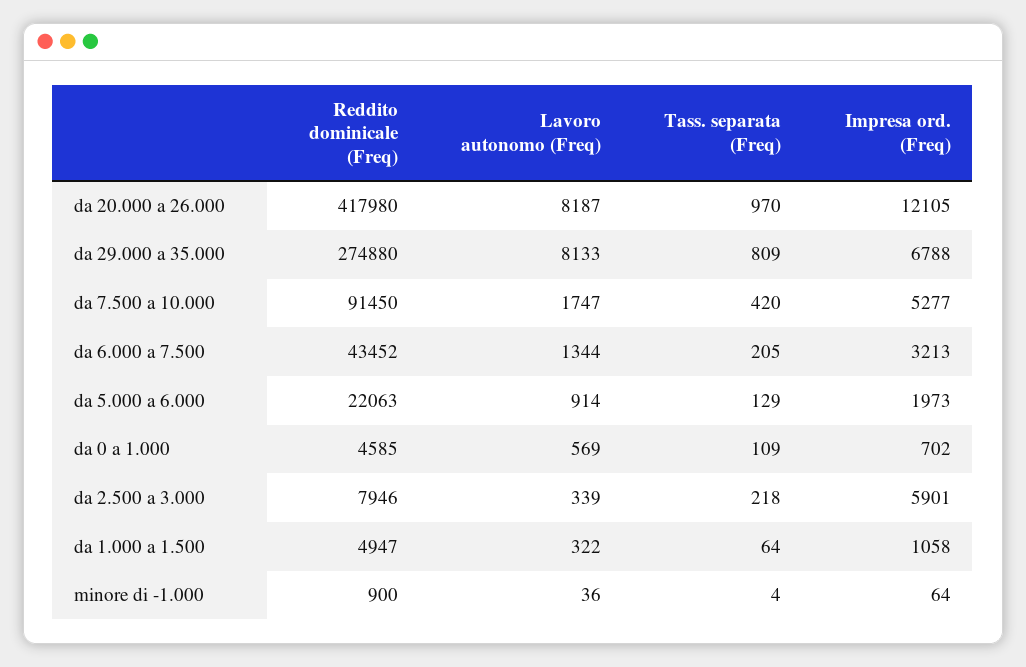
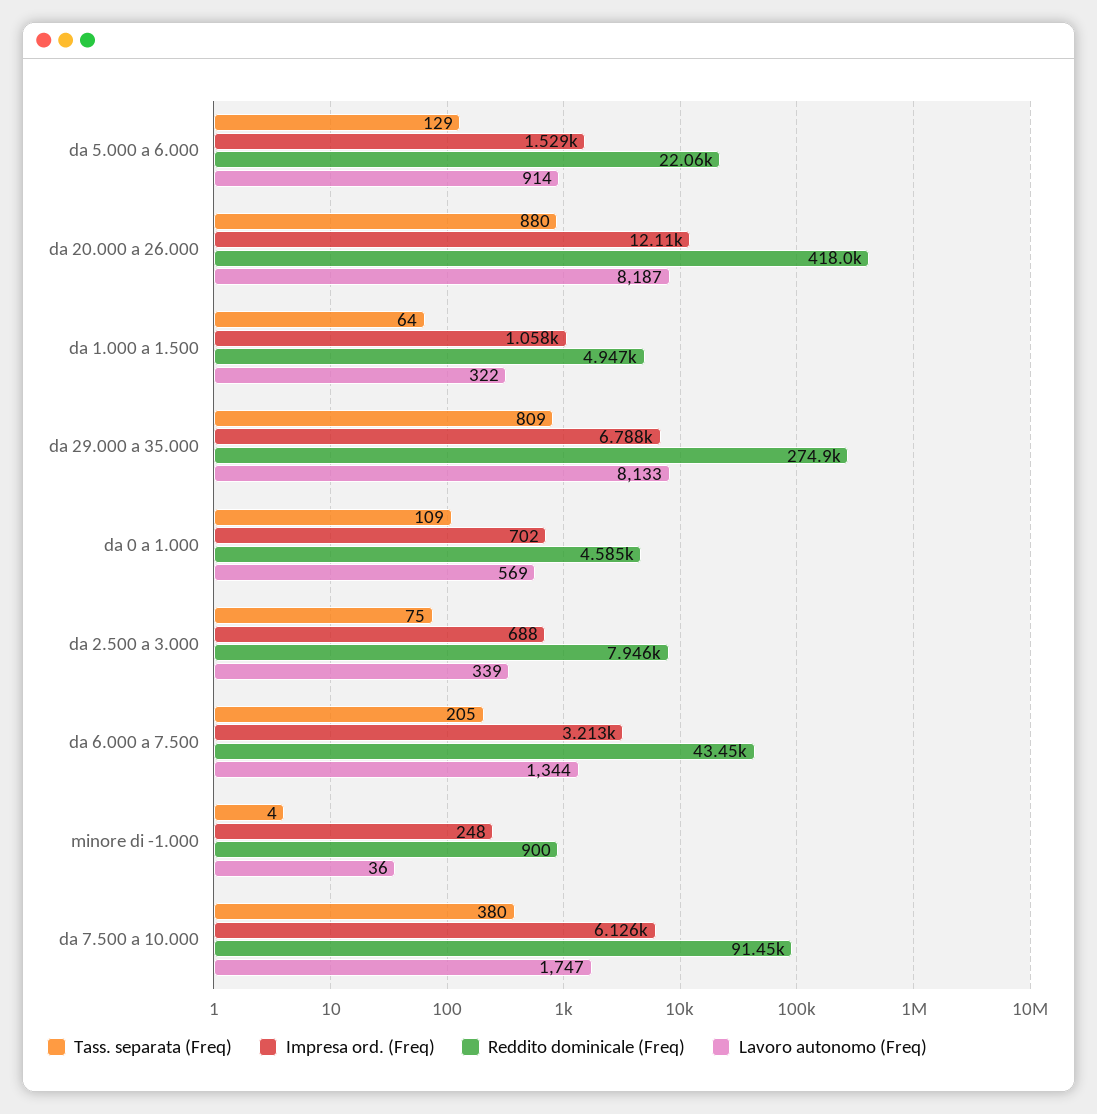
  {
    "Reddito dominicale (Freq)": {
      "da 20.000 a 26.000": 417980,
      "da 29.000 a 35.000": 274880,
      "da 7.500 a 10.000": 91450,
      "da 6.000 a 7.500": 43452,
      "da 5.000 a 6.000": 22063,
      "da 0 a 1.000": 4585,
      "da 2.500 a 3.000": 7946,
      "da 1.000 a 1.500": 4947,
      "minore di -1.000": 900
    },
    "Lavoro autonomo (Freq)": {
      "da 20.000 a 26.000": 8187,
      "da 29.000 a 35.000": 8133,
      "da 7.500 a 10.000": 1747,
      "da 6.000 a 7.500": 1344,
      "da 5.000 a 6.000": 914,
      "da 0 a 1.000": 569,
      "da 2.500 a 3.000": 339,
      "da 1.000 a 1.500": 322,
      "minore di -1.000": 36
    },
    "Tass. separata (Freq)": {
-     "da 20.000 a 26.000": 970,
+     "da 20.000 a 26.000": 880,
      "da 29.000 a 35.000": 809,
-     "da 7.500 a 10.000": 420,
+     "da 7.500 a 10.000": 380,
      "da 6.000 a 7.500": 205,
      "da 5.000 a 6.000": 129,
      "da 0 a 1.000": 109,
-     "da 2.500 a 3.000": 218,
+     "da 2.500 a 3.000": 75,
      "da 1.000 a 1.500": 64,
      "minore di -1.000": 4
    },
    "Impresa ord. (Freq)": {
      "da 20.000 a 26.000": 12105,
      "da 29.000 a 35.000": 6788,
-     "da 7.500 a 10.000": 5277,
+     "da 7.500 a 10.000": 6126,
      "da 6.000 a 7.500": 3213,
-     "da 5.000 a 6.000": 1973,
+     "da 5.000 a 6.000": 1529,
      "da 0 a 1.000": 702,
-     "da 2.500 a 3.000": 5901,
+     "da 2.500 a 3.000": 688,
      "da 1.000 a 1.500": 1058,
-     "minore di -1.000": 64
+     "minore di -1.000": 248
    }
  }

